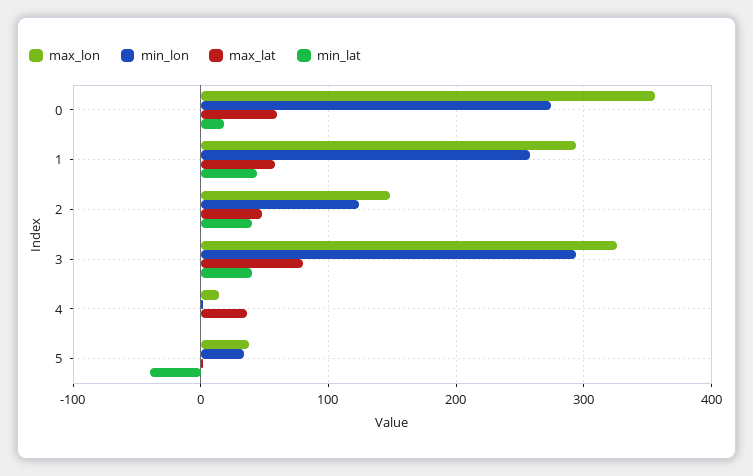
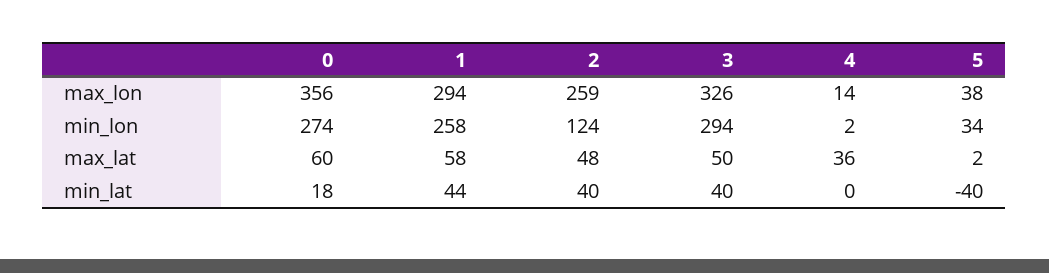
  {
    "max_lon": {
      "0": 356,
      "1": 294,
-     "2": 150,
+     "2": 259,
      "3": 326,
      "4": 14,
      "5": 38
    },
    "min_lon": {
      "0": 274,
      "1": 258,
      "2": 124,
      "3": 294,
      "4": 2,
      "5": 34
    },
    "max_lat": {
      "0": 60,
      "1": 58,
      "2": 48,
-     "3": 80,
+     "3": 50,
      "4": 36,
      "5": 2
    },
    "min_lat": {
      "0": 18,
      "1": 44,
      "2": 40,
      "3": 40,
      "4": 0,
      "5": -40
    }
  }

